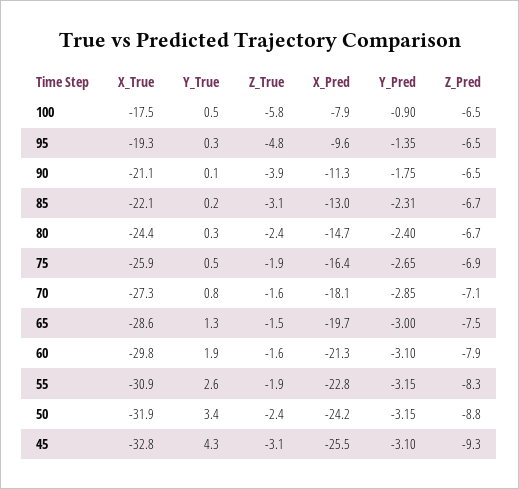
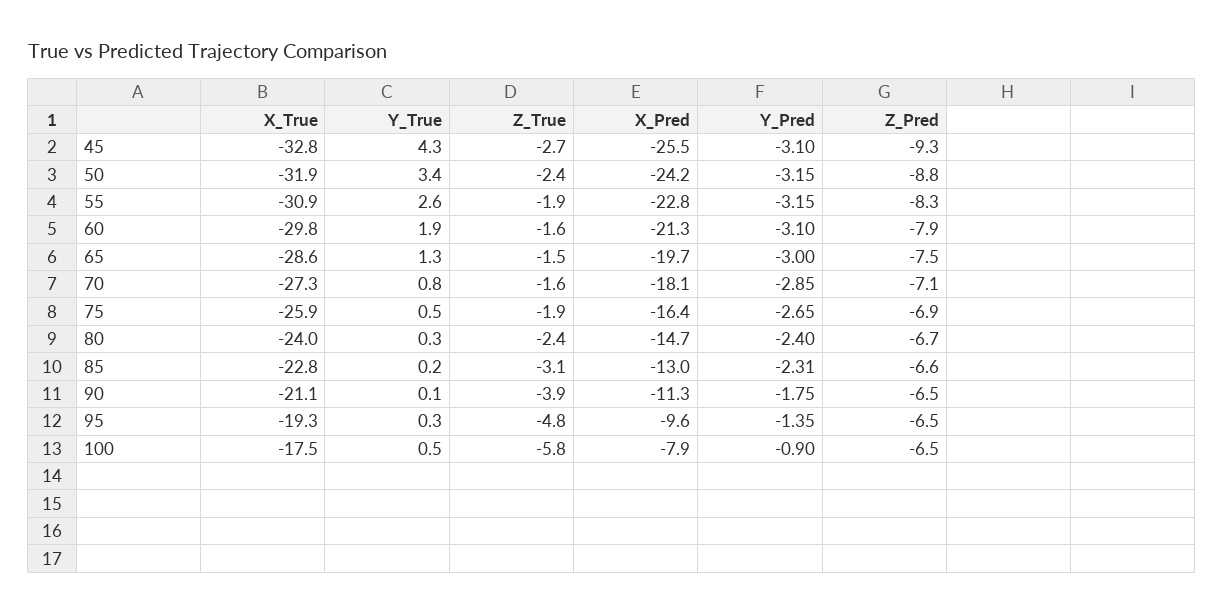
  {
    "X_True": {
      "100": -17.5,
      "95": -19.3,
      "90": -21.1,
-     "85": -22.1,
+     "85": -22.8,
-     "80": -24.4,
+     "80": -24,
      "75": -25.9,
      "70": -27.3,
      "65": -28.6,
      "60": -29.8,
      "55": -30.9,
      "50": -31.9,
      "45": -32.8
    },
    "Y_True": {
      "100": 0.5,
      "95": 0.3,
      "90": 0.1,
      "85": 0.2,
      "80": 0.3,
      "75": 0.5,
      "70": 0.8,
      "65": 1.3,
      "60": 1.9,
      "55": 2.6,
      "50": 3.4,
      "45": 4.3
    },
    "Z_True": {
      "100": -5.8,
      "95": -4.8,
      "90": -3.9,
      "85": -3.1,
      "80": -2.4,
      "75": -1.9,
      "70": -1.6,
      "65": -1.5,
      "60": -1.6,
      "55": -1.9,
      "50": -2.4,
-     "45": -3.1
+     "45": -2.7
    },
    "X_Pred": {
      "100": -7.9,
      "95": -9.6,
      "90": -11.3,
      "85": -13,
      "80": -14.7,
      "75": -16.4,
      "70": -18.1,
      "65": -19.7,
      "60": -21.3,
      "55": -22.8,
      "50": -24.2,
      "45": -25.5
    },
    "Y_Pred": {
      "100": -0.9,
      "95": -1.35,
      "90": -1.75,
      "85": -2.31,
      "80": -2.4,
      "75": -2.65,
      "70": -2.85,
      "65": -3,
      "60": -3.1,
      "55": -3.15,
      "50": -3.15,
      "45": -3.1
    },
    "Z_Pred": {
      "100": -6.5,
      "95": -6.5,
      "90": -6.5,
-     "85": -6.7,
+     "85": -6.6,
      "80": -6.7,
      "75": -6.9,
      "70": -7.1,
      "65": -7.5,
      "60": -7.9,
      "55": -8.3,
      "50": -8.8,
      "45": -9.3
    }
  }

